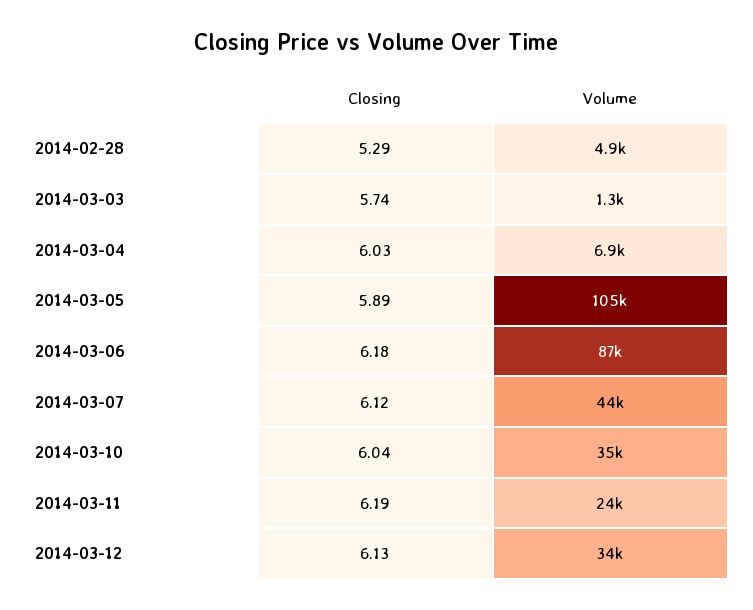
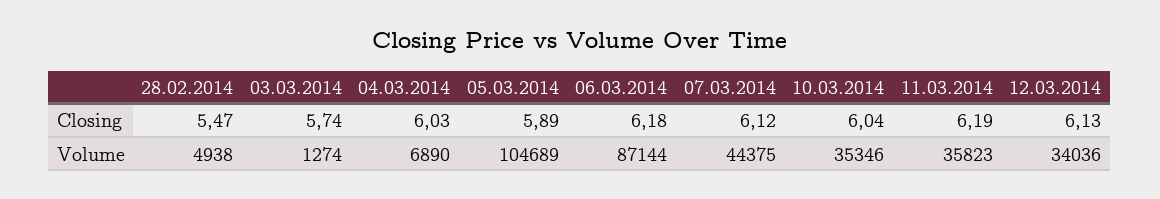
  {
    "Closing": {
-     "2014-02-28": 5.29,
+     "2014-02-28": 5.47,
      "2014-03-03": 5.74,
      "2014-03-04": 6.03,
      "2014-03-05": 5.89,
      "2014-03-06": 6.18,
      "2014-03-07": 6.12,
      "2014-03-10": 6.04,
      "2014-03-11": 6.19,
      "2014-03-12": 6.13
    },
    "Volume": {
      "2014-02-28": 4938,
      "2014-03-03": 1274,
      "2014-03-04": 6890,
      "2014-03-05": 104689,
      "2014-03-06": 87144,
      "2014-03-07": 44375,
      "2014-03-10": 35346,
-     "2014-03-11": 24000,
+     "2014-03-11": 35823,
      "2014-03-12": 34036
    }
  }

